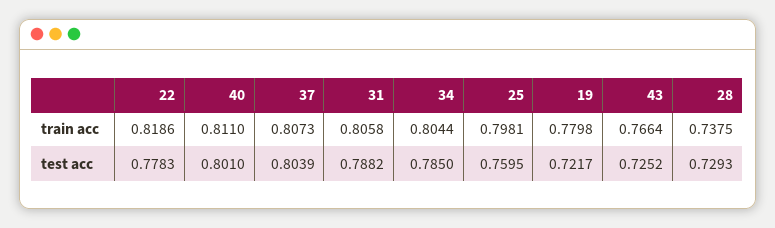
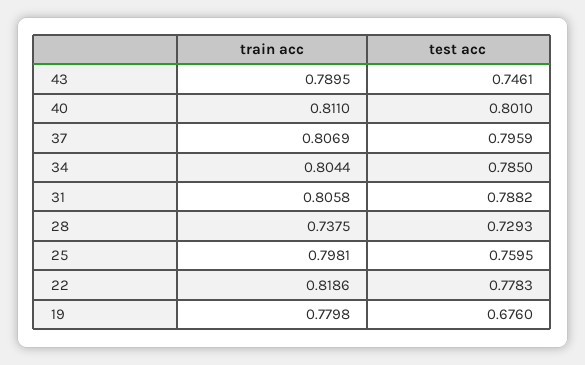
  {
    "22": {
      "train acc": 0.8186,
      "test acc": 0.7783
    },
    "40": {
      "train acc": 0.811,
      "test acc": 0.801
    },
    "37": {
-     "train acc": 0.8073,
+     "train acc": 0.8069,
-     "test acc": 0.8039
+     "test acc": 0.7959
    },
    "31": {
      "train acc": 0.8058,
      "test acc": 0.7882
    },
    "34": {
      "train acc": 0.8044,
      "test acc": 0.785
    },
    "25": {
      "train acc": 0.7981,
      "test acc": 0.7595
    },
    "19": {
      "train acc": 0.7798,
-     "test acc": 0.7217
+     "test acc": 0.676
    },
    "43": {
-     "train acc": 0.7664,
+     "train acc": 0.7895,
-     "test acc": 0.7252
+     "test acc": 0.7461
    },
    "28": {
      "train acc": 0.7375,
      "test acc": 0.7293
    }
  }

